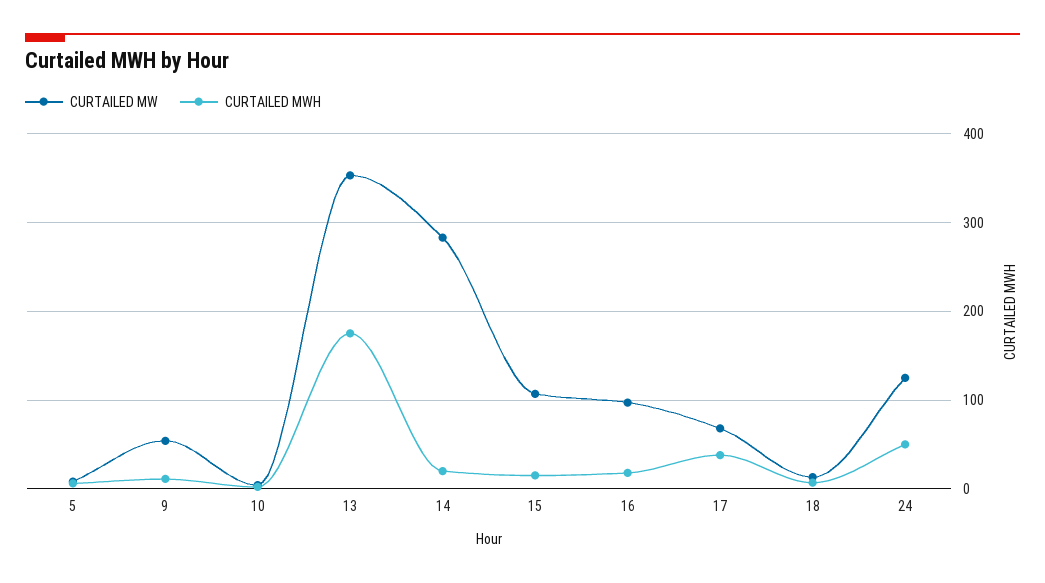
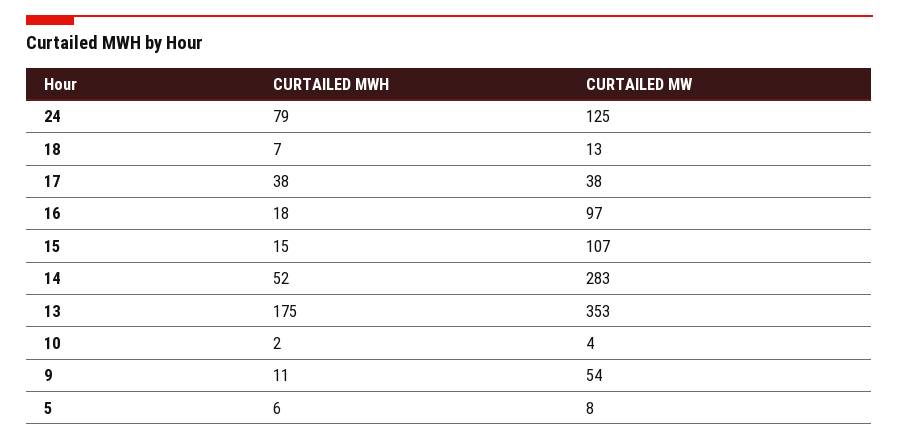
  {
    "CURTAILED MW": {
      "5": 8,
      "9": 54,
      "10": 4,
      "13": 353,
      "14": 283,
      "15": 107,
      "16": 97,
-     "17": 70,
+     "17": 38,
      "18": 13,
      "24": 125
    },
    "CURTAILED MWH": {
      "5": 6,
      "9": 11,
      "10": 2,
      "13": 175,
-     "14": 20,
+     "14": 52,
      "15": 15,
      "16": 18,
      "17": 38,
      "18": 7,
-     "24": 50
+     "24": 79
    }
  }

